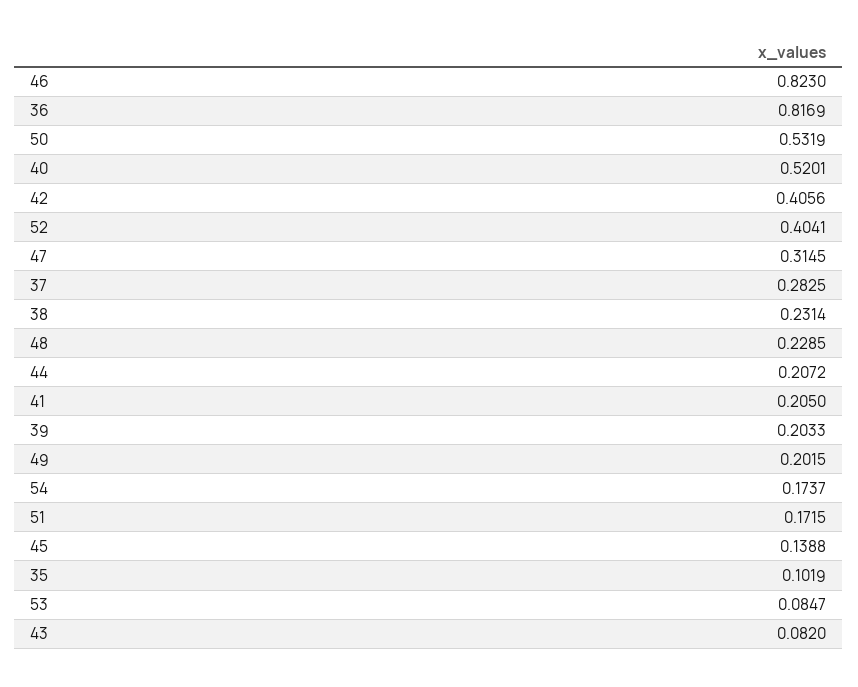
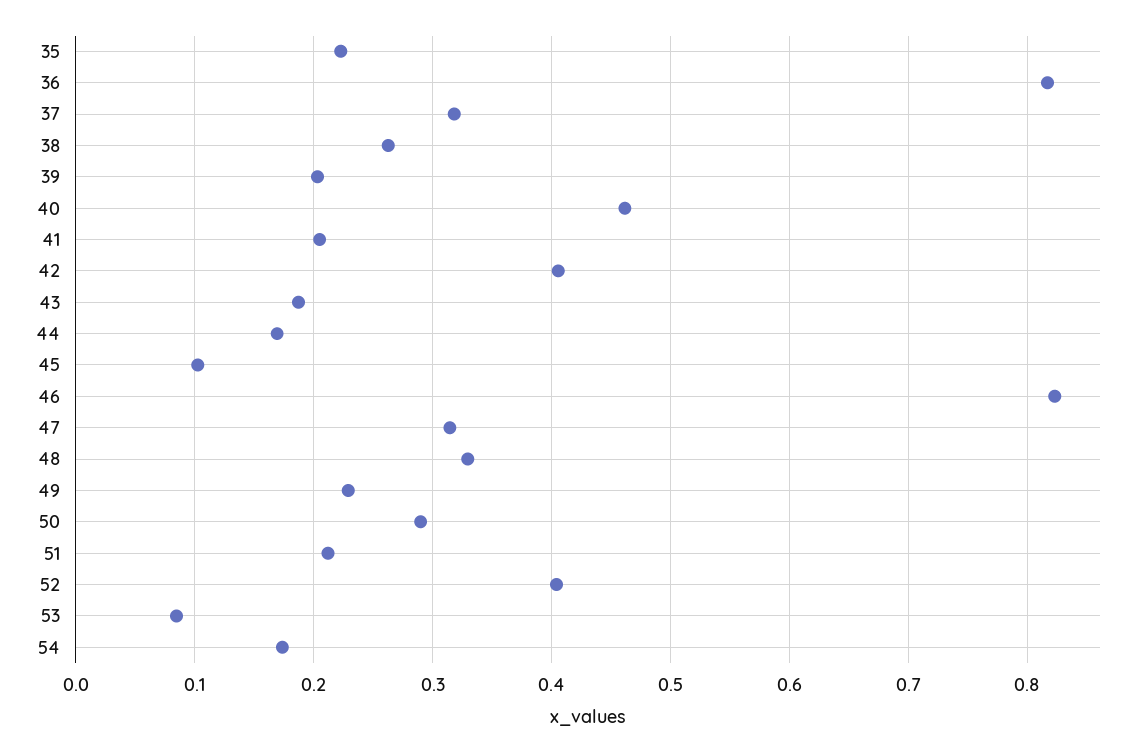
  {
    "46": 0.823,
    "36": 0.8169,
-   "50": 0.5319,
+   "50": 0.29,
-   "40": 0.5201,
+   "40": 0.46,
    "42": 0.4056,
    "52": 0.4041,
    "47": 0.3145,
-   "37": 0.2825,
+   "37": 0.32,
-   "38": 0.2314,
+   "38": 0.26,
-   "48": 0.2285,
+   "48": 0.33,
-   "44": 0.2072,
+   "44": 0.17,
    "41": 0.205,
    "39": 0.2033,
-   "49": 0.2015,
+   "49": 0.23,
    "54": 0.1737,
-   "51": 0.1715,
+   "51": 0.21,
-   "45": 0.1388,
+   "45": 0.1,
-   "35": 0.1019,
+   "35": 0.22,
    "53": 0.0847,
-   "43": 0.082
+   "43": 0.19
  }

